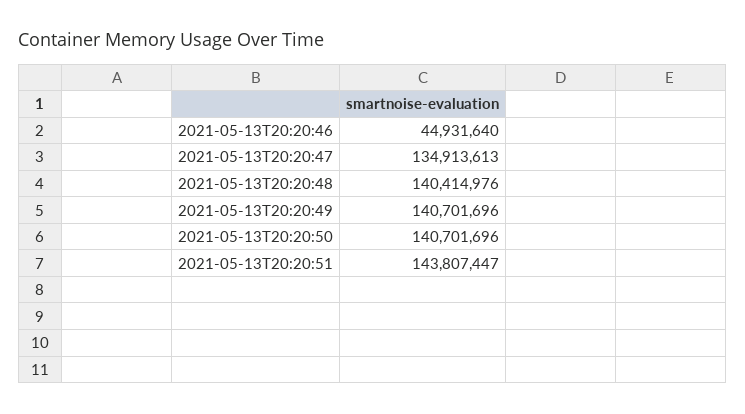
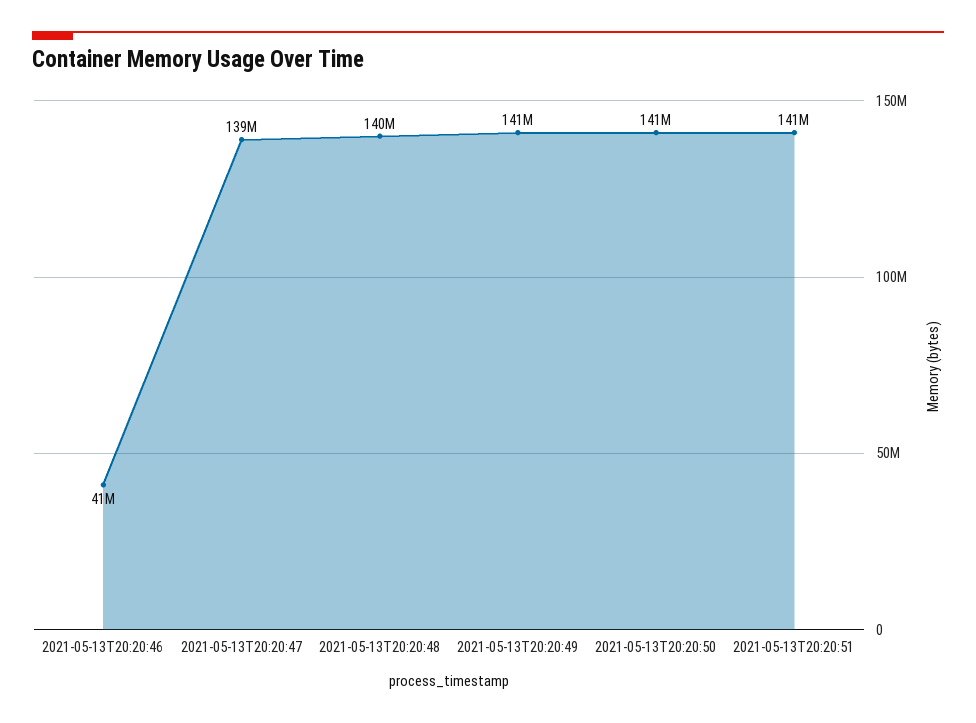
  {
-   "2021-05-13T20:20:46": 44931640,
+   "2021-05-13T20:20:46": 41000000,
-   "2021-05-13T20:20:47": 134913613,
+   "2021-05-13T20:20:47": 139000000,
    "2021-05-13T20:20:48": 140414976,
    "2021-05-13T20:20:49": 140701696,
    "2021-05-13T20:20:50": 140701696,
-   "2021-05-13T20:20:51": 143807447
+   "2021-05-13T20:20:51": 141000000
  }

